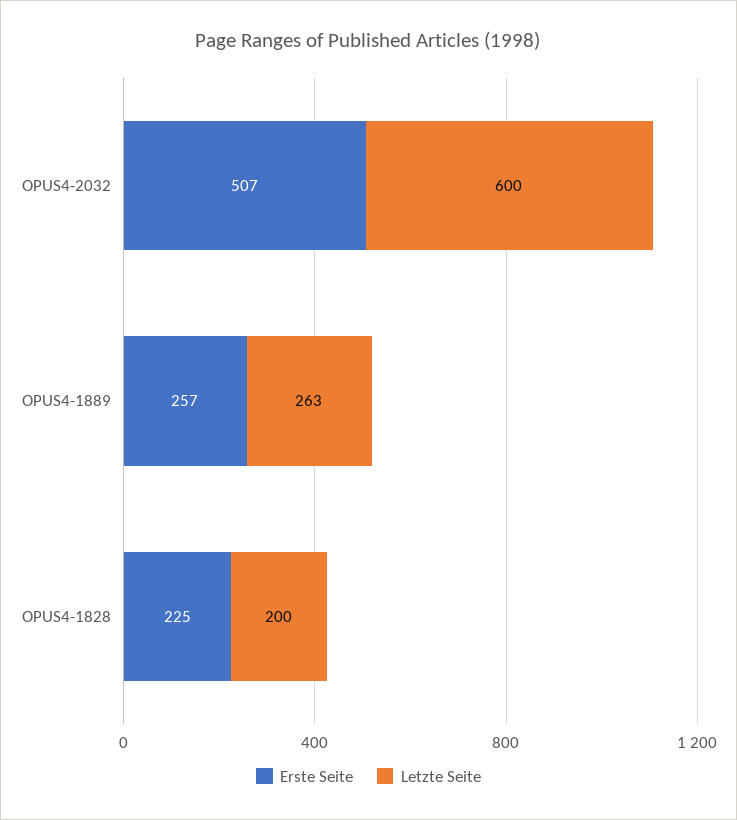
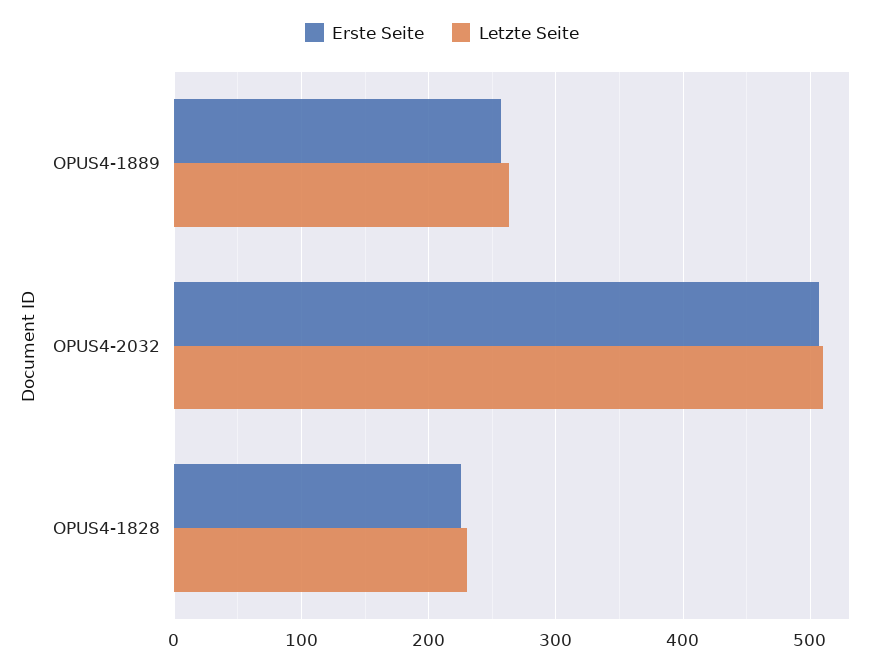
  {
    "Erste Seite": {
      "OPUS4-2032": 507,
      "OPUS4-1889": 257,
      "OPUS4-1828": 225
    },
    "Letzte Seite": {
-     "OPUS4-2032": 600,
+     "OPUS4-2032": 510,
      "OPUS4-1889": 263,
-     "OPUS4-1828": 200
+     "OPUS4-1828": 230
    }
  }

